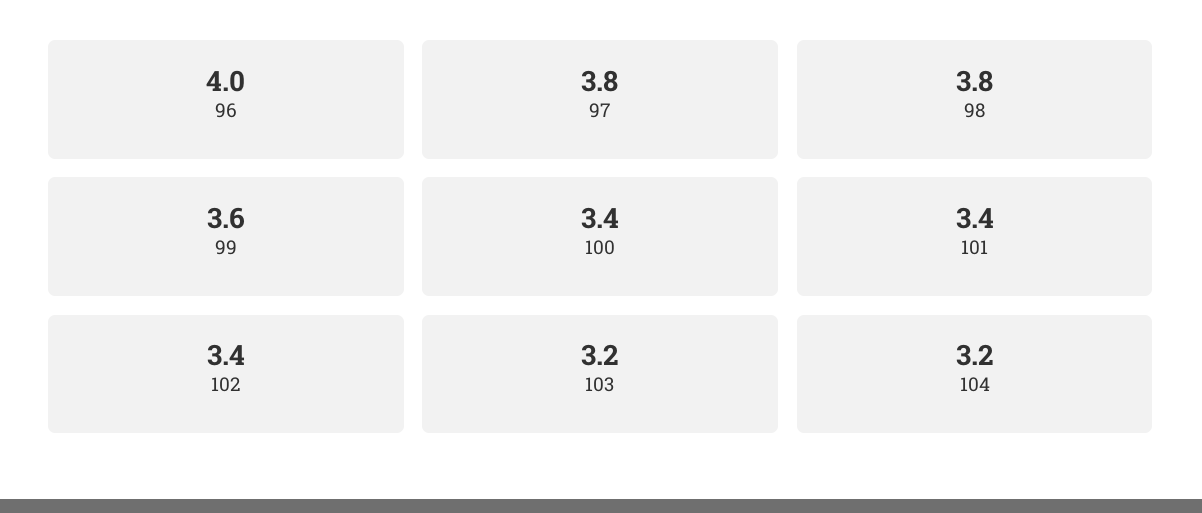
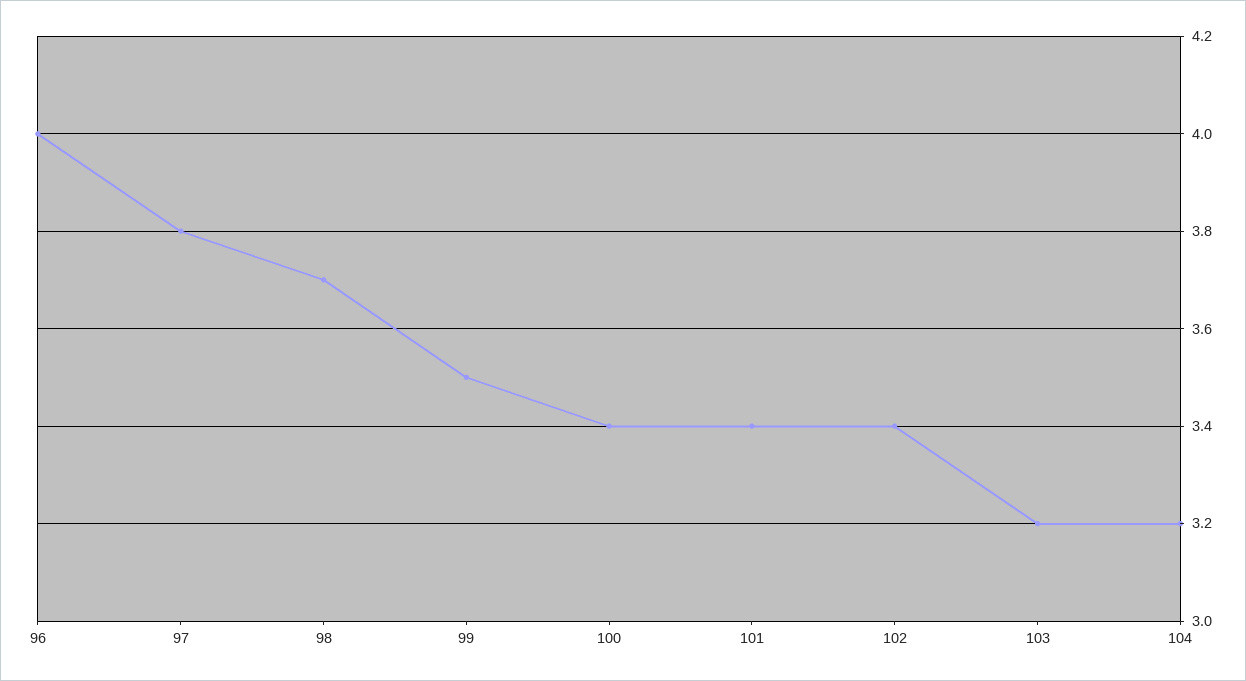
  {
    "96": 4,
    "97": 3.8,
-   "98": 3.8,
+   "98": 3.7,
-   "99": 3.6,
+   "99": 3.5,
    "100": 3.4,
    "101": 3.4,
    "102": 3.4,
    "103": 3.2,
    "104": 3.2
  }

